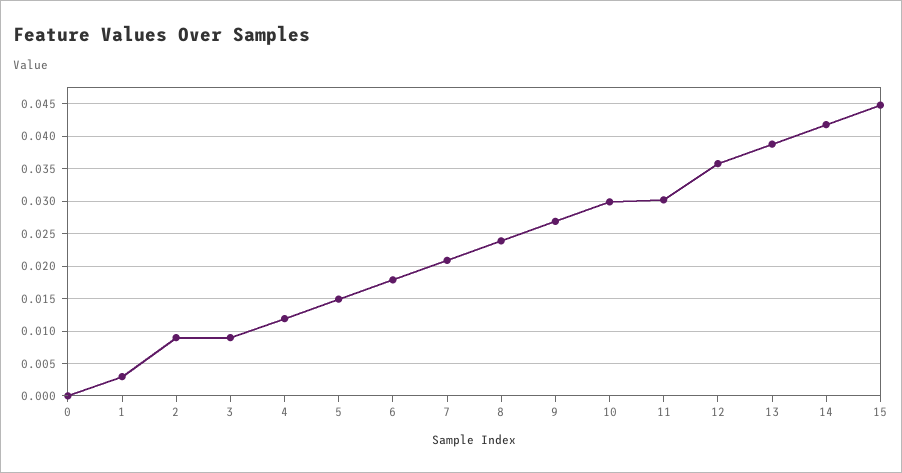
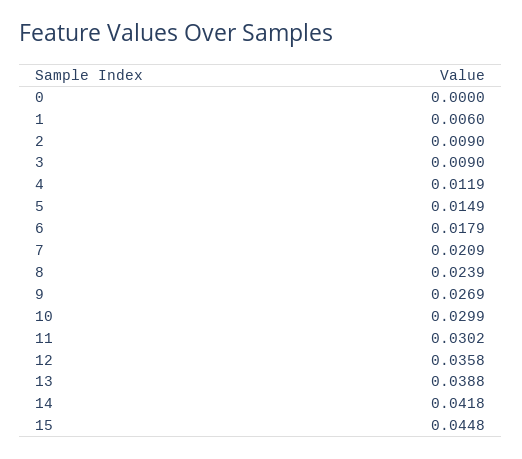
  {
    "0": 0,
-   "1": 0.003,
+   "1": 0.006,
    "2": 0.009,
    "3": 0.009,
    "4": 0.0119,
    "5": 0.0149,
    "6": 0.0179,
    "7": 0.0209,
    "8": 0.0239,
    "9": 0.0269,
    "10": 0.0299,
    "11": 0.0302,
    "12": 0.0358,
    "13": 0.0388,
    "14": 0.0418,
    "15": 0.0448
  }

